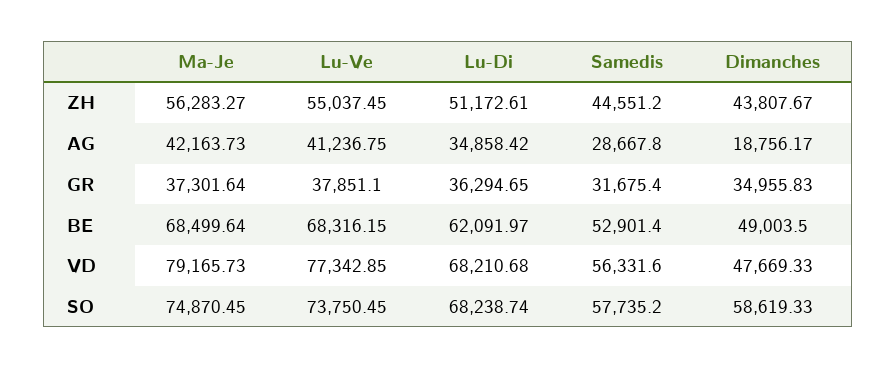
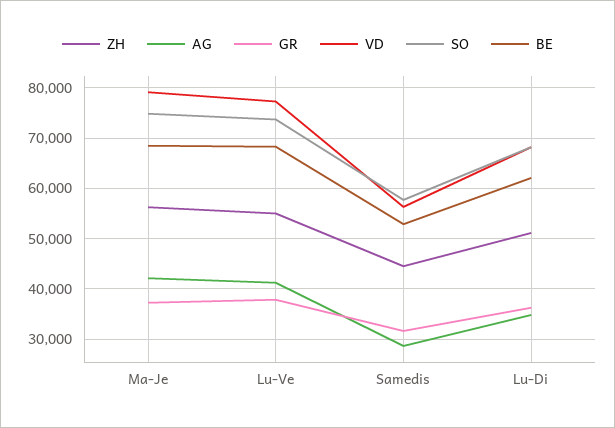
  {
    "ZH": {
      "Ma-Je": 56283.27,
      "Lu-Ve": 55037.45,
      "Lu-Di": 51172.61,
-     "Samedis": 44551.2,
+     "Samedis": 44551.2
-     "Dimanches": 43807.67
    },
    "AG": {
      "Ma-Je": 42163.73,
      "Lu-Ve": 41236.75,
      "Lu-Di": 34858.42,
-     "Samedis": 28667.8,
+     "Samedis": 28667.8
-     "Dimanches": 18756.17
    },
    "GR": {
      "Ma-Je": 37301.64,
      "Lu-Ve": 37851.1,
      "Lu-Di": 36294.65,
-     "Samedis": 31675.4,
+     "Samedis": 31675.4
-     "Dimanches": 34955.83
    },
    "BE": {
      "Ma-Je": 68499.64,
      "Lu-Ve": 68316.15,
      "Lu-Di": 62091.97,
-     "Samedis": 52901.4,
+     "Samedis": 52901.4
-     "Dimanches": 49003.5
    },
    "VD": {
      "Ma-Je": 79165.73,
      "Lu-Ve": 77342.85,
      "Lu-Di": 68210.68,
-     "Samedis": 56331.6,
+     "Samedis": 56331.6
-     "Dimanches": 47669.33
    },
    "SO": {
      "Ma-Je": 74870.45,
      "Lu-Ve": 73750.45,
      "Lu-Di": 68238.74,
-     "Samedis": 57735.2,
+     "Samedis": 57735.2
-     "Dimanches": 58619.33
    }
  }

